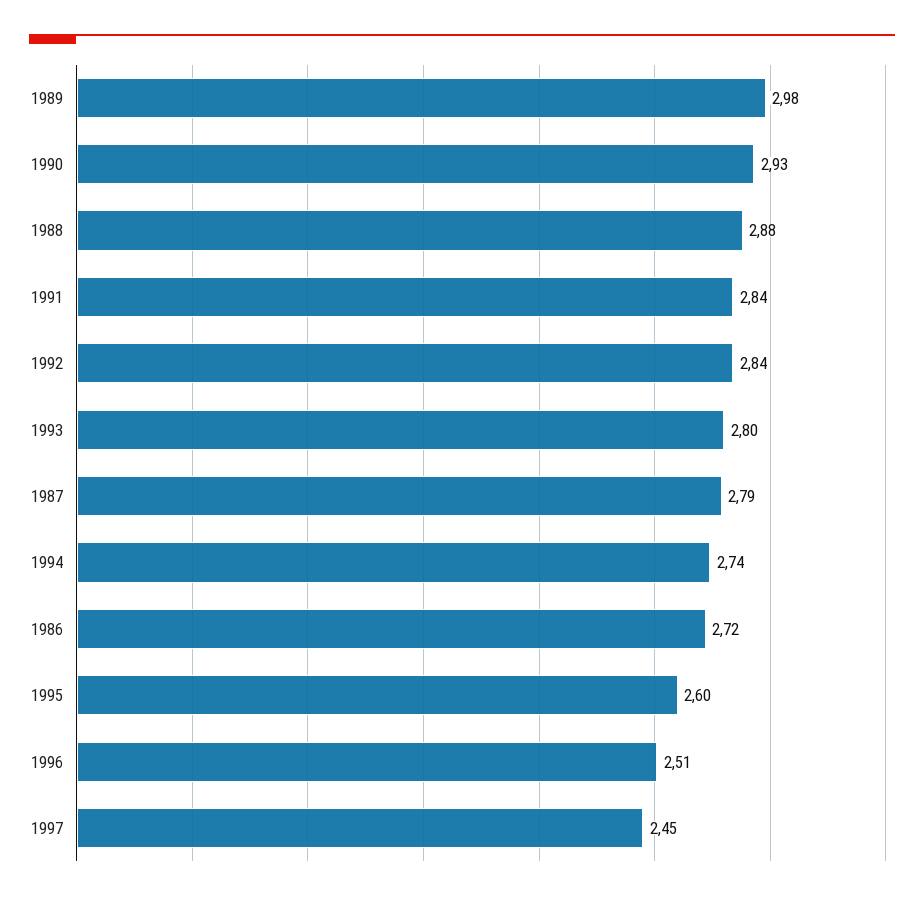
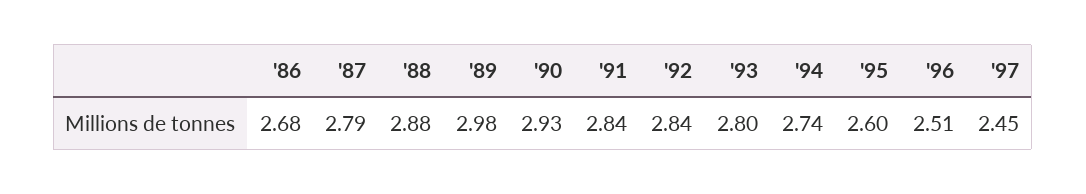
  {
    "1989": 2.98,
    "1990": 2.93,
    "1988": 2.88,
    "1991": 2.84,
    "1992": 2.84,
    "1993": 2.8,
    "1987": 2.79,
    "1994": 2.74,
-   "1986": 2.72,
+   "1986": 2.68,
    "1995": 2.6,
    "1996": 2.51,
    "1997": 2.45
  }

